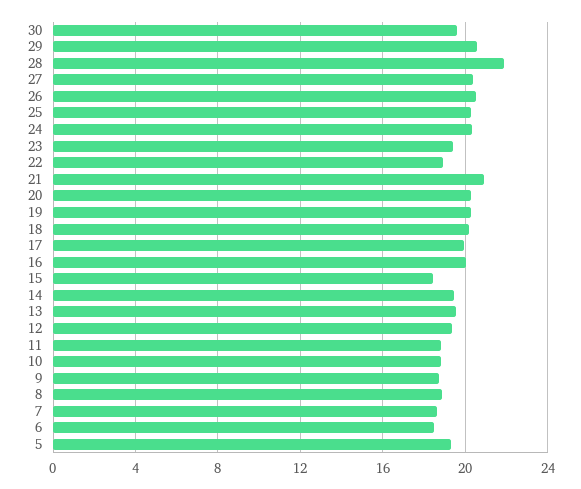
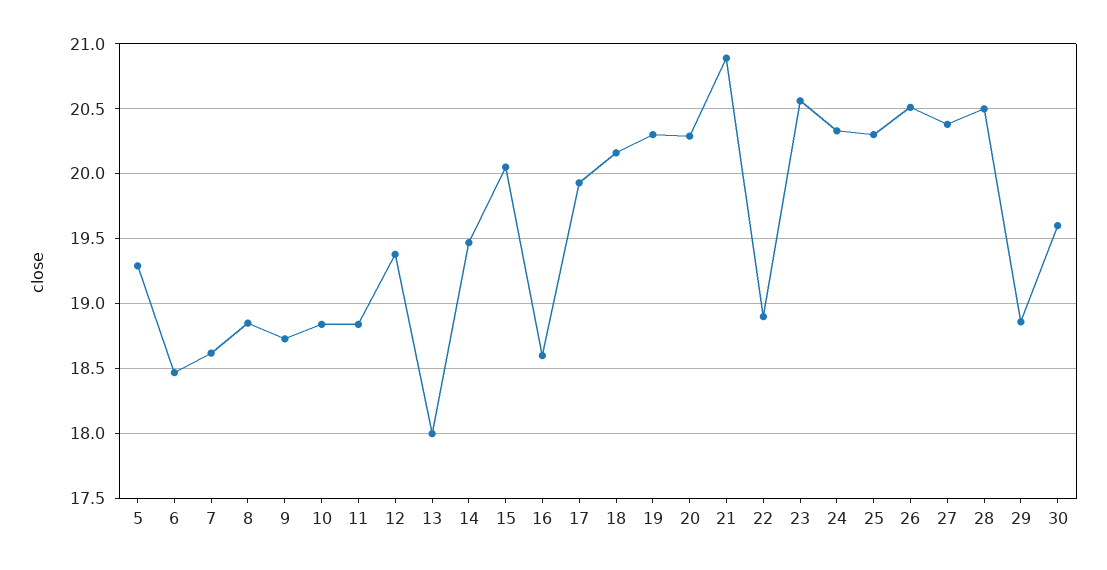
  {
    "30": 19.6,
-   "29": 20.5,
+   "29": 18.85,
-   "28": 22,
+   "28": 20.5,
    "27": 20.4,
    "26": 20.5,
    "25": 20.3,
    "24": 20.35,
-   "23": 19.5,
+   "23": 20.55,
    "22": 18.9,
    "21": 20.9,
    "20": 20.3,
    "19": 20.3,
    "18": 20.15,
    "17": 19.95,
-   "16": 20,
+   "16": 18.6,
-   "15": 18.5,
+   "15": 20.05,
    "14": 19.45,
-   "13": 19.5,
+   "13": 18,
    "12": 19.4,
    "11": 18.85,
    "10": 18.85,
    "9": 18.75,
    "8": 18.85,
    "7": 18.6,
    "6": 18.45,
    "5": 19.3
  }

